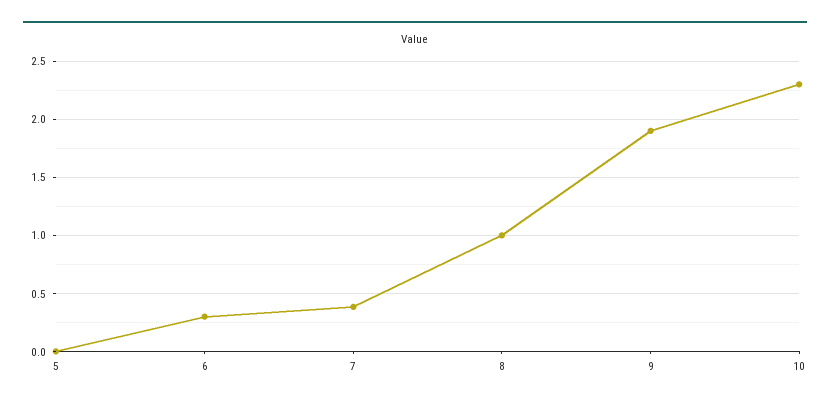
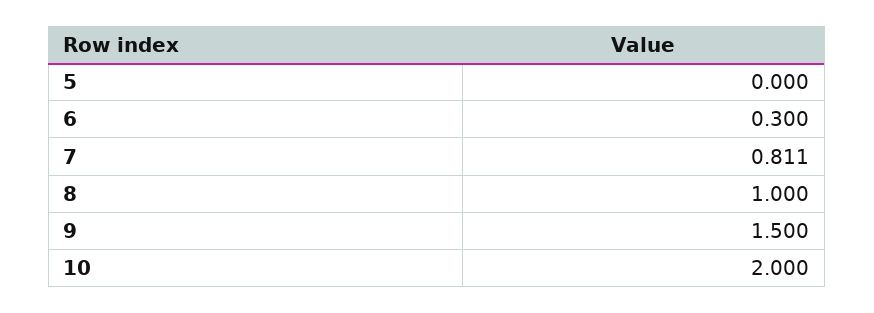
  {
    "5": 0,
    "6": 0.3,
-   "7": 0.4,
+   "7": 0.811,
    "8": 1,
-   "9": 1.9,
+   "9": 1.5,
-   "10": 2.3
+   "10": 2
  }

